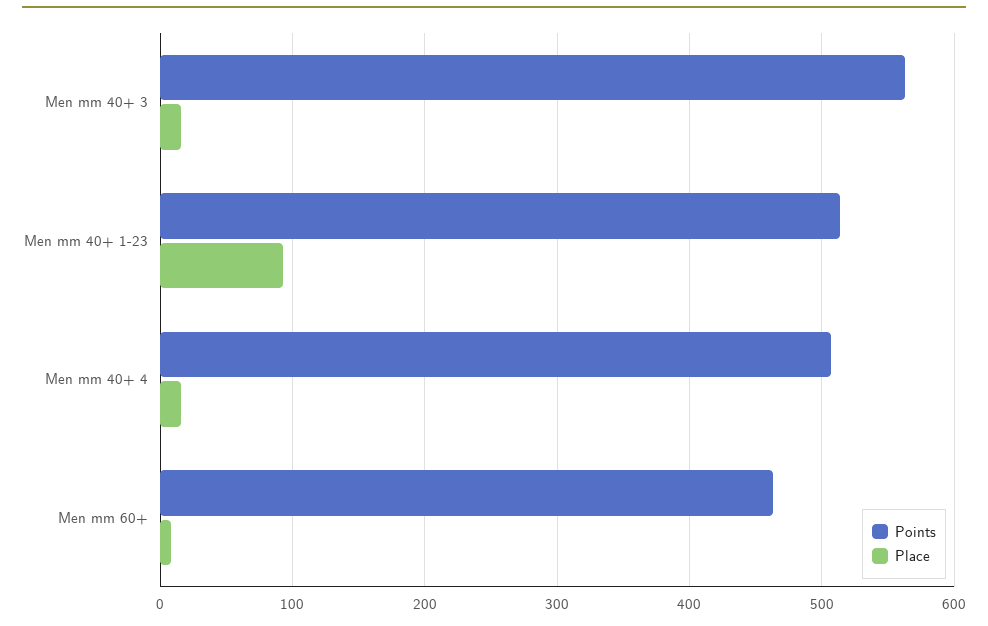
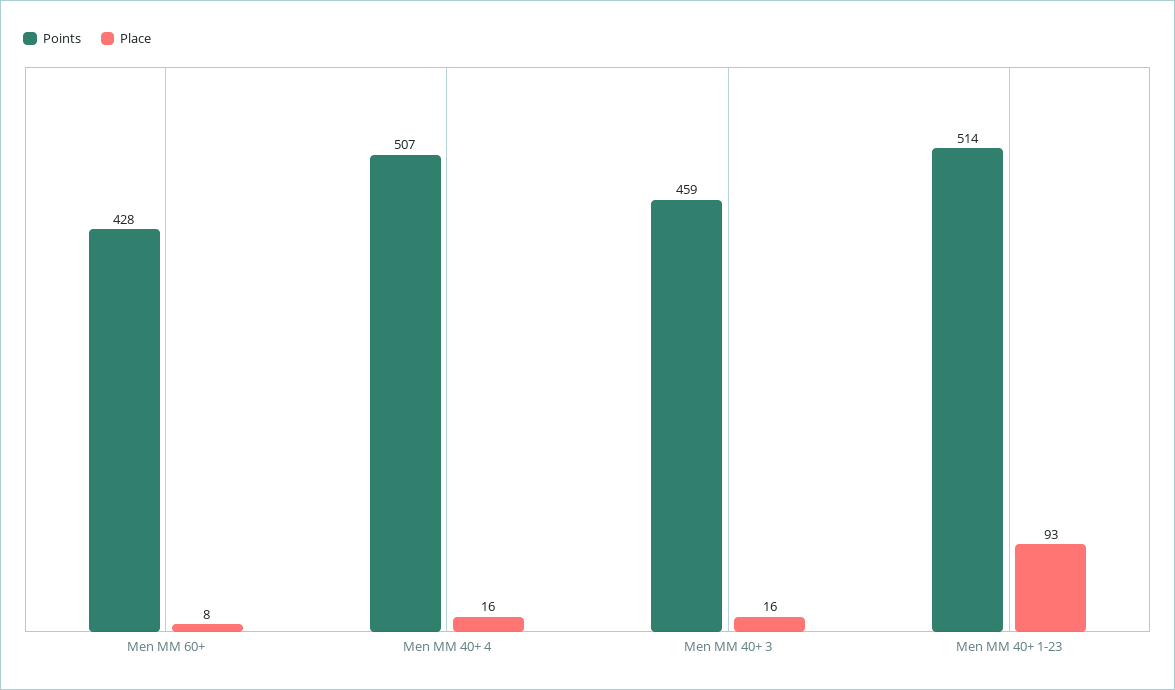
  {
    "Points": {
-     "Men mm 40+ 3": 560,
+     "Men mm 40+ 3": 459,
      "Men mm 40+ 1-23": 514,
      "Men mm 40+ 4": 507,
-     "Men mm 60+": 460
+     "Men mm 60+": 428
    },
    "Place": {
      "Men mm 40+ 3": 16,
      "Men mm 40+ 1-23": 93,
      "Men mm 40+ 4": 16,
      "Men mm 60+": 8
    }
  }

